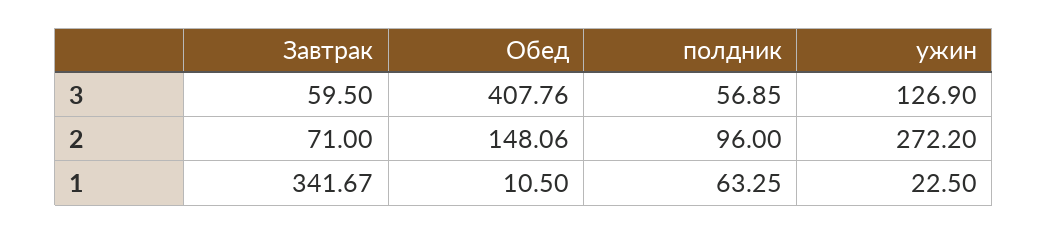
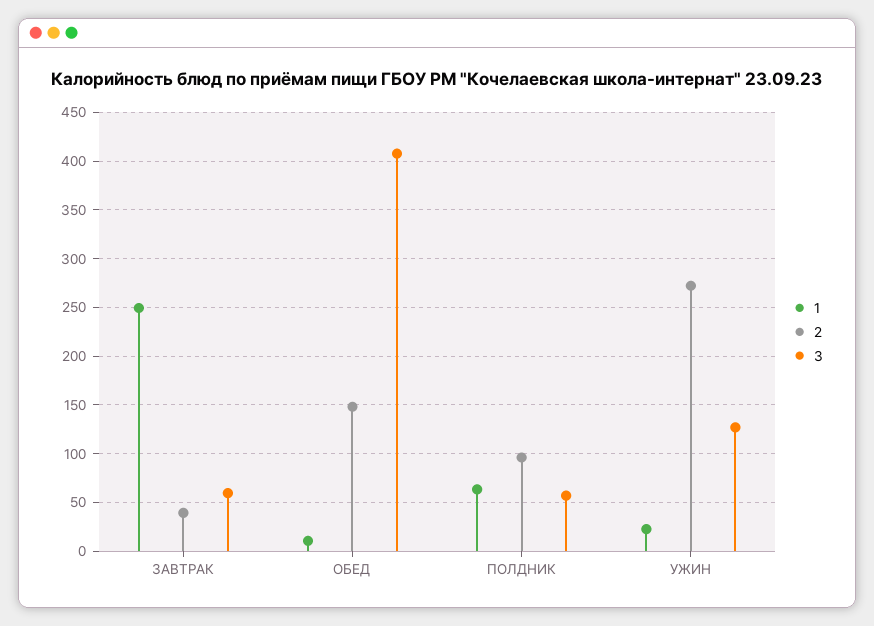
  {
    "3": {
      "Завтрак": 59.5,
      "Обед": 407.76,
      "полдник": 56.85,
      "ужин": 126.9
    },
    "2": {
-     "Завтрак": 71,
+     "Завтрак": 40,
      "Обед": 148.06,
      "полдник": 96,
      "ужин": 272.2
    },
    "1": {
-     "Завтрак": 341.67,
+     "Завтрак": 250,
      "Обед": 10.5,
      "полдник": 63.25,
      "ужин": 22.5
    }
  }

